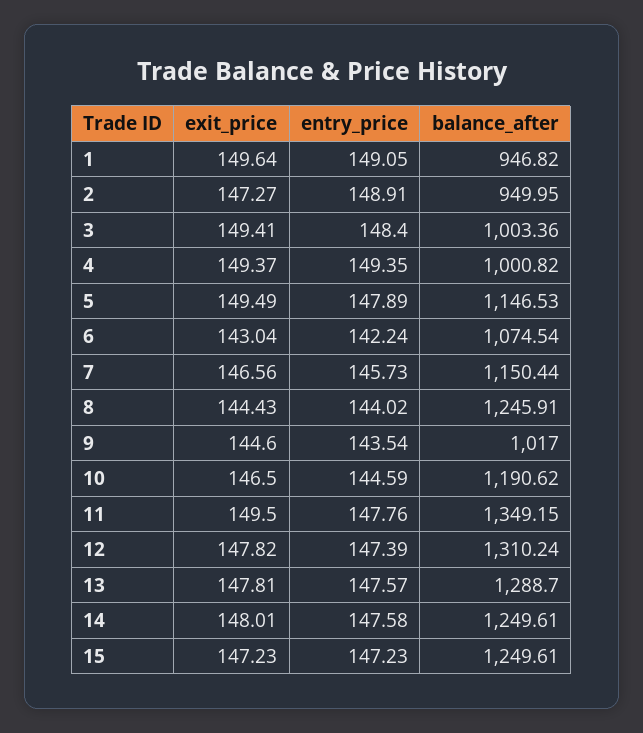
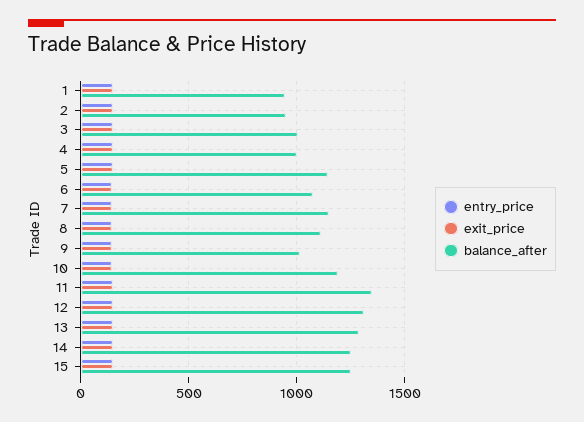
  {
    "exit_price": {
      "1": 149.64,
      "2": 147.27,
      "3": 149.41,
      "4": 149.37,
      "5": 149.49,
      "6": 143.04,
      "7": 146.56,
      "8": 144.43,
      "9": 144.6,
      "10": 146.5,
      "11": 149.5,
      "12": 147.82,
      "13": 147.81,
      "14": 148.01,
      "15": 147.23
    },
    "entry_price": {
      "1": 149.05,
      "2": 148.91,
      "3": 148.4,
      "4": 149.35,
      "5": 147.89,
      "6": 142.24,
      "7": 145.73,
      "8": 144.02,
      "9": 143.54,
      "10": 144.59,
      "11": 147.76,
      "12": 147.39,
      "13": 147.57,
      "14": 147.58,
      "15": 147.23
    },
    "balance_after": {
      "1": 946.82,
      "2": 949.95,
      "3": 1003.36,
      "4": 1000.82,
      "5": 1146.53,
      "6": 1074.54,
      "7": 1150.44,
-     "8": 1245.91,
+     "8": 1100,
      "9": 1017,
      "10": 1190.62,
      "11": 1349.15,
      "12": 1310.24,
      "13": 1288.7,
      "14": 1249.61,
      "15": 1249.61
    }
  }

